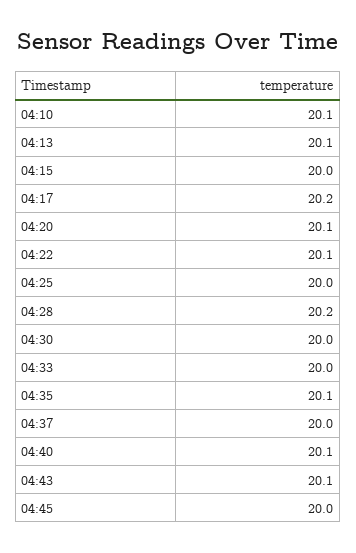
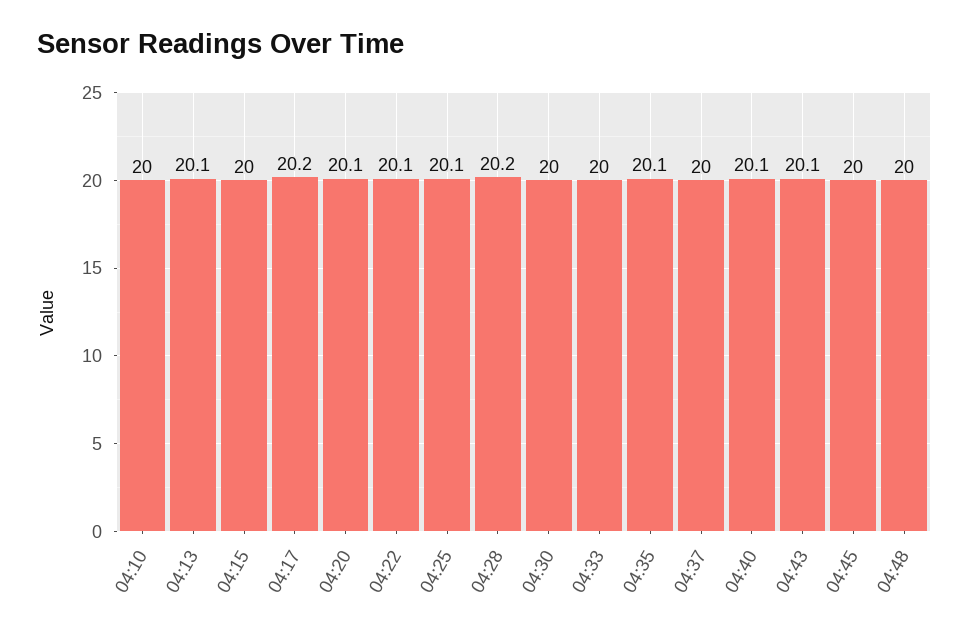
  {
-   "04:10": 20.1,
+   "04:10": 20,
    "04:13": 20.1,
    "04:15": 20,
    "04:17": 20.2,
    "04:20": 20.1,
    "04:22": 20.1,
-   "04:25": 20,
+   "04:25": 20.1,
    "04:28": 20.2,
    "04:30": 20,
    "04:33": 20,
    "04:35": 20.1,
    "04:37": 20,
    "04:40": 20.1,
    "04:43": 20.1,
-   "04:45": 20
+   "04:45": 20,
+   "04:48": 20
  }

